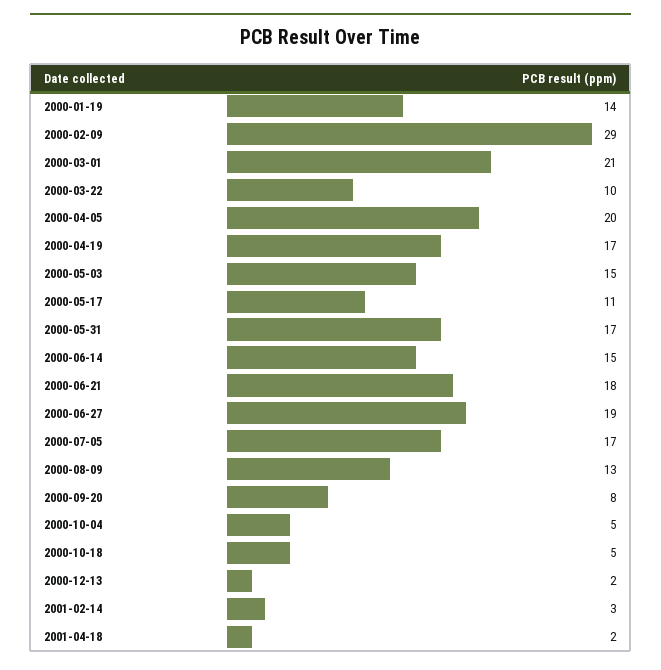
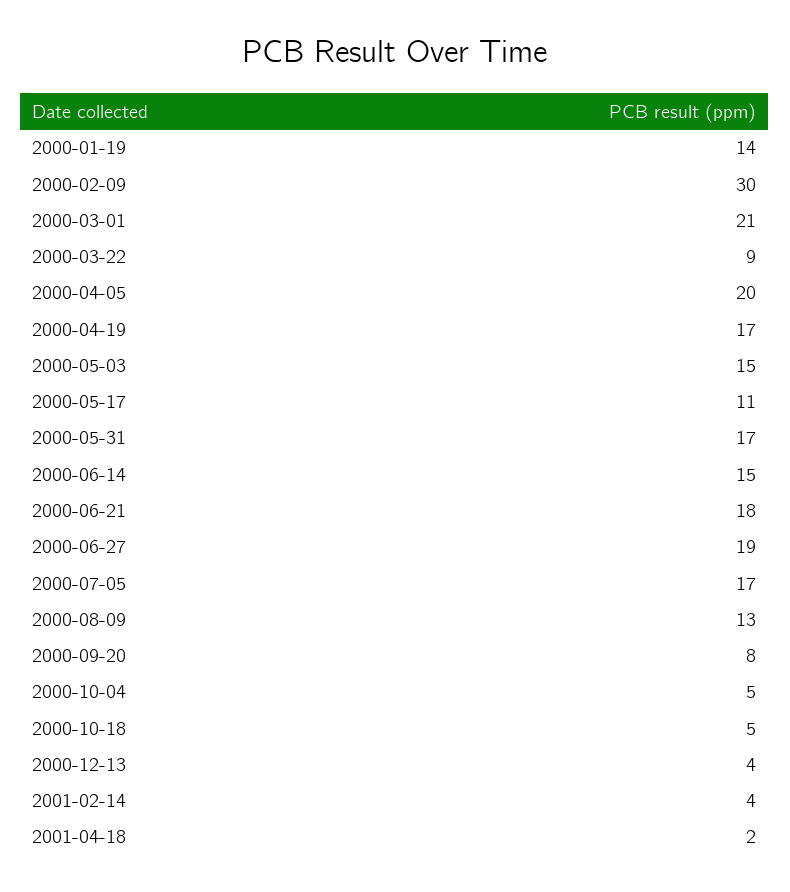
  {
    "2000-01-19": 14,
-   "2000-02-09": 29,
+   "2000-02-09": 30,
    "2000-03-01": 21,
-   "2000-03-22": 10,
+   "2000-03-22": 9,
    "2000-04-05": 20,
    "2000-04-19": 17,
    "2000-05-03": 15,
    "2000-05-17": 11,
    "2000-05-31": 17,
    "2000-06-14": 15,
    "2000-06-21": 18,
    "2000-06-27": 19,
    "2000-07-05": 17,
    "2000-08-09": 13,
    "2000-09-20": 8,
    "2000-10-04": 5,
    "2000-10-18": 5,
-   "2000-12-13": 2,
+   "2000-12-13": 4,
-   "2001-02-14": 3,
+   "2001-02-14": 4,
    "2001-04-18": 2
  }

